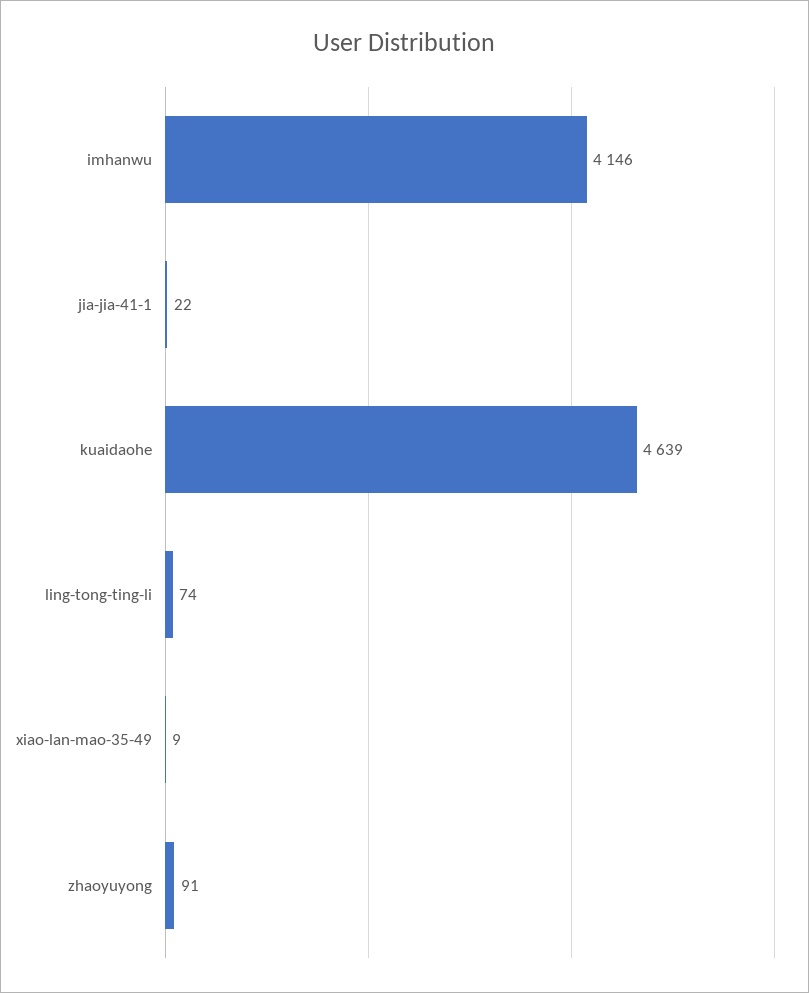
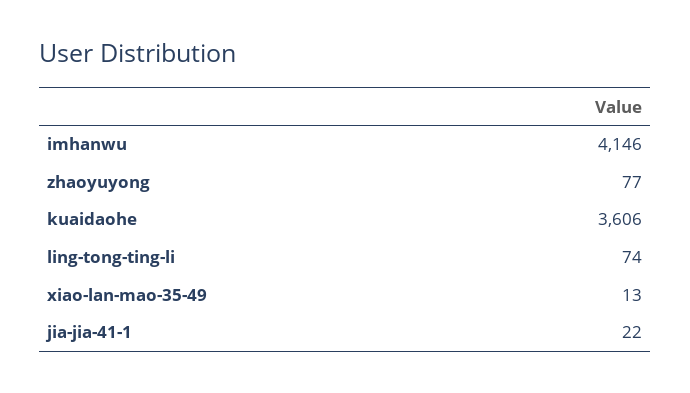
  {
    "imhanwu": 4146,
    "jia-jia-41-1": 22,
-   "kuaidaohe": 4639,
+   "kuaidaohe": 3606,
    "ling-tong-ting-li": 74,
-   "xiao-lan-mao-35-49": 9,
+   "xiao-lan-mao-35-49": 13,
-   "zhaoyuyong": 91
+   "zhaoyuyong": 77
  }

